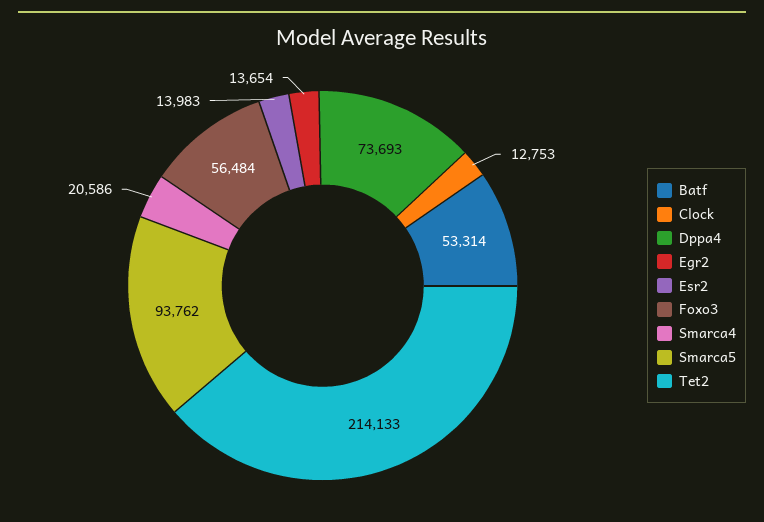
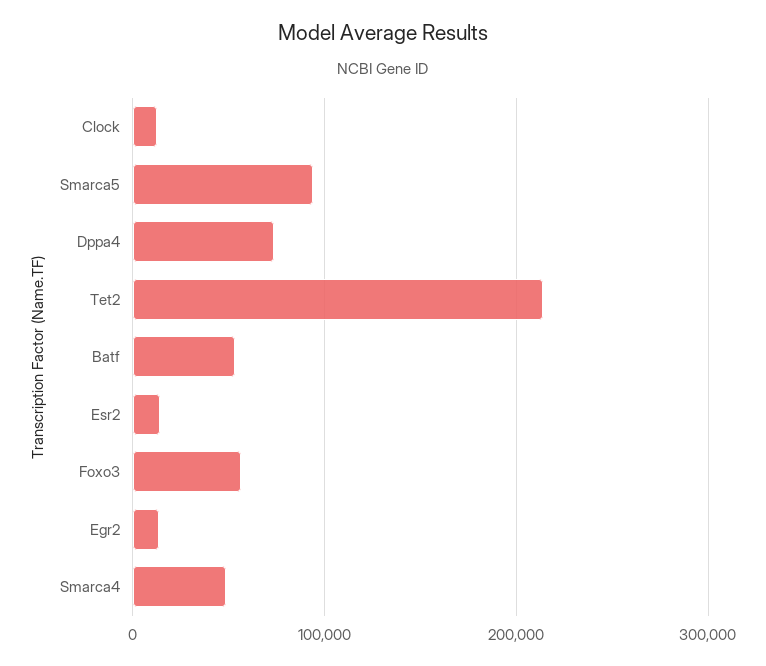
  {
    "Batf": 53314,
    "Clock": 12753,
    "Dppa4": 73693,
    "Egr2": 13654,
    "Esr2": 13983,
    "Foxo3": 56484,
-   "Smarca4": 20586,
+   "Smarca4": 50000,
    "Smarca5": 93762,
    "Tet2": 214133
  }

